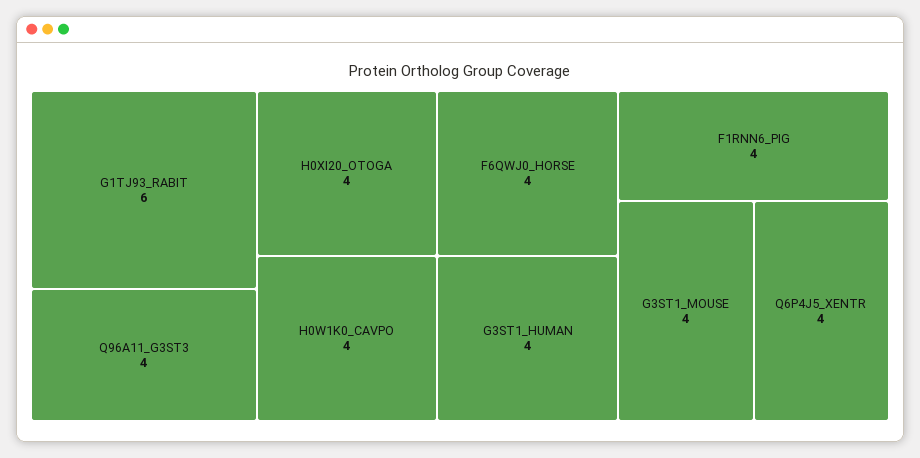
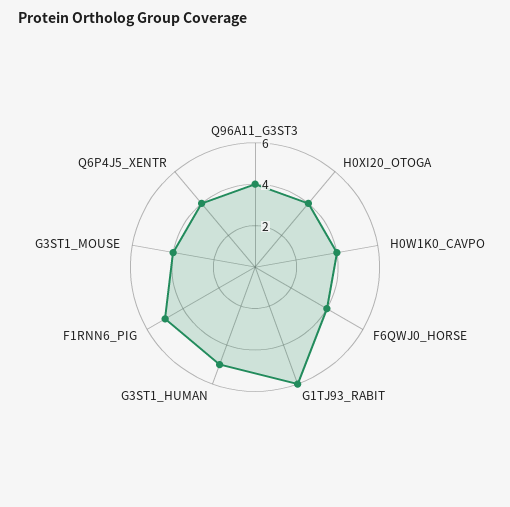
  {
    "G1TJ93_RABIT": 6,
    "Q96A11_G3ST3": 4,
    "H0XI20_OTOGA": 4,
    "H0W1K0_CAVPO": 4,
    "F6QWJ0_HORSE": 4,
-   "G3ST1_HUMAN": 4,
+   "G3ST1_HUMAN": 5,
-   "F1RNN6_PIG": 4,
+   "F1RNN6_PIG": 5,
    "G3ST1_MOUSE": 4,
    "Q6P4J5_XENTR": 4
  }

